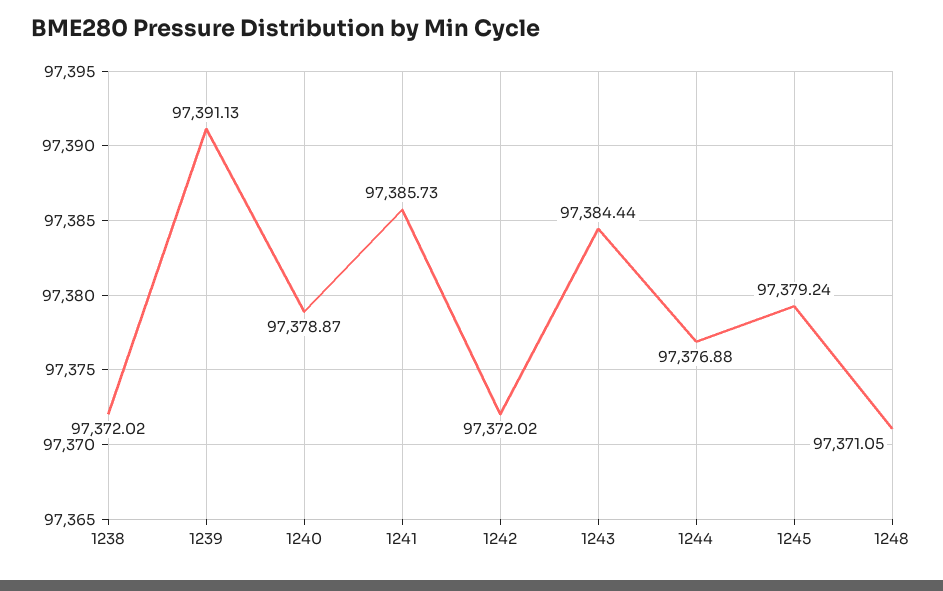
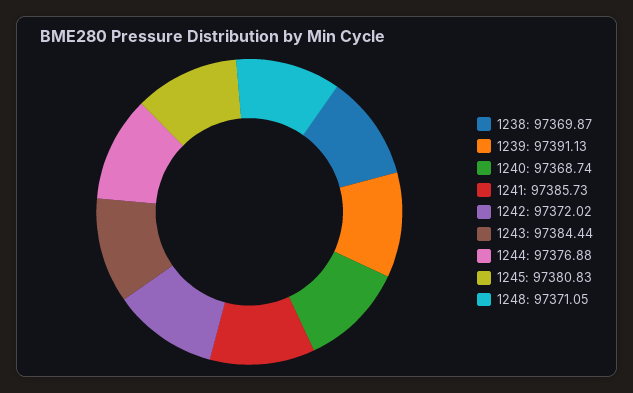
  {
-   "1238": 97372.02,
+   "1238": 97369.87,
    "1239": 97391.13,
-   "1240": 97378.87,
+   "1240": 97368.74,
    "1241": 97385.73,
    "1242": 97372.02,
    "1243": 97384.44,
    "1244": 97376.88,
-   "1245": 97379.24,
+   "1245": 97380.83,
    "1248": 97371.05
  }

